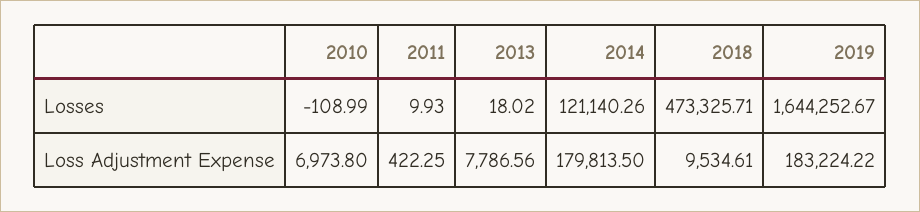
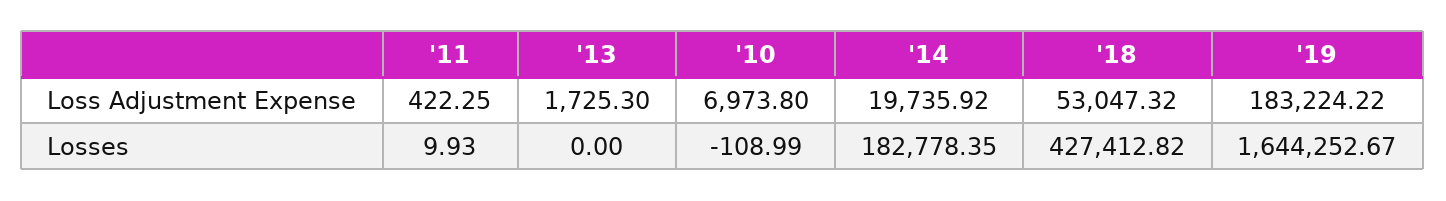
  {
    "2010": {
      "Losses": -108.99,
      "Loss Adjustment Expense": 6973.8
    },
    "2011": {
      "Losses": 9.93,
      "Loss Adjustment Expense": 422.25
    },
    "2013": {
-     "Losses": 18.02,
+     "Losses": 0,
-     "Loss Adjustment Expense": 7786.56
+     "Loss Adjustment Expense": 1725.3
    },
    "2014": {
-     "Losses": 121140.26,
+     "Losses": 182778.35,
-     "Loss Adjustment Expense": 179813.5
+     "Loss Adjustment Expense": 19735.92
    },
    "2018": {
-     "Losses": 473325.71,
+     "Losses": 427412.82,
-     "Loss Adjustment Expense": 9534.61
+     "Loss Adjustment Expense": 53047.32
    },
    "2019": {
      "Losses": 1644252.67,
      "Loss Adjustment Expense": 183224.22
    }
  }

